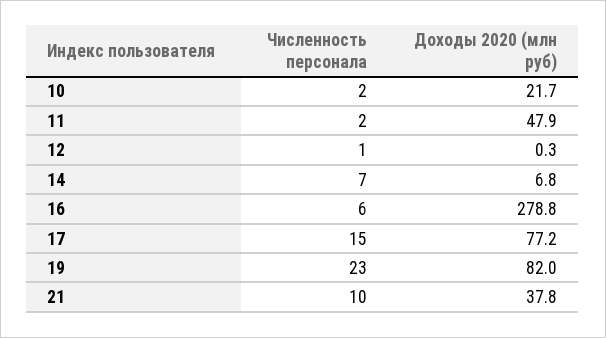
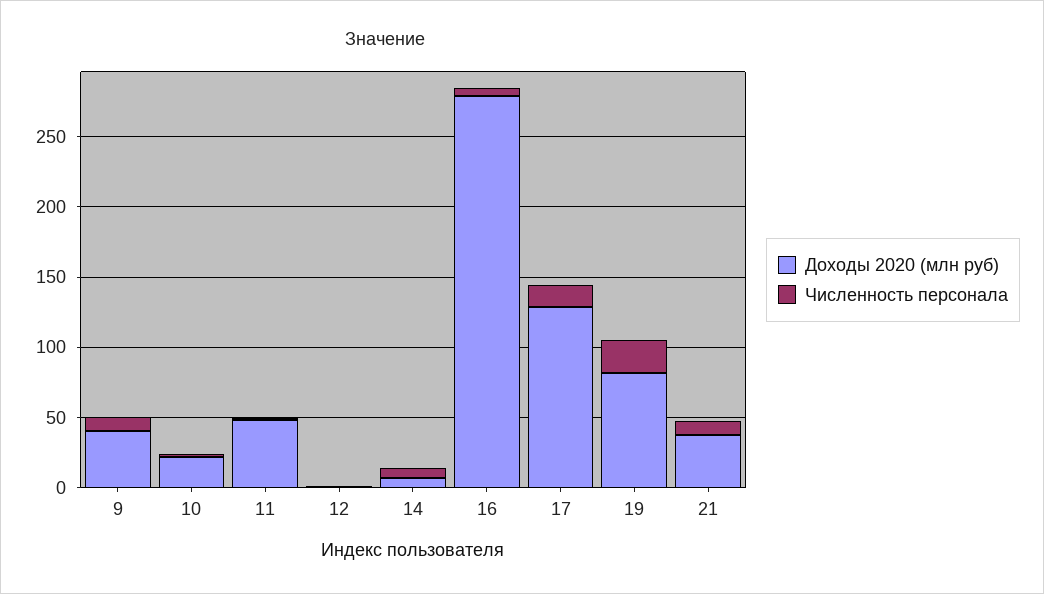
  {
    "Численность персонала": {
      "10": 2,
      "11": 2,
      "12": 1,
      "14": 7,
      "16": 6,
      "17": 15,
      "19": 23,
-     "21": 10
+     "21": 10,
+     "9": 10
    },
    "Доходы 2020 (млн руб)": {
      "10": 21.7,
      "11": 47.9,
      "12": 0.3,
      "14": 6.8,
      "16": 278.8,
-     "17": 77.2,
+     "17": 130,
      "19": 82,
-     "21": 37.8
+     "21": 37.8,
+     "9": 40
    }
  }

